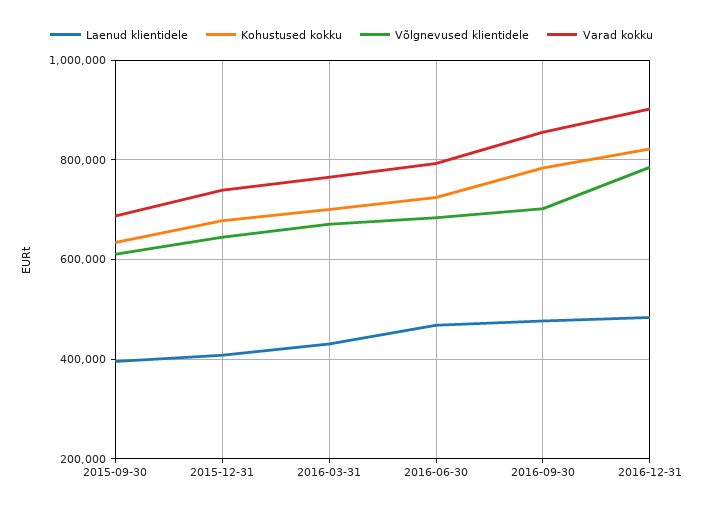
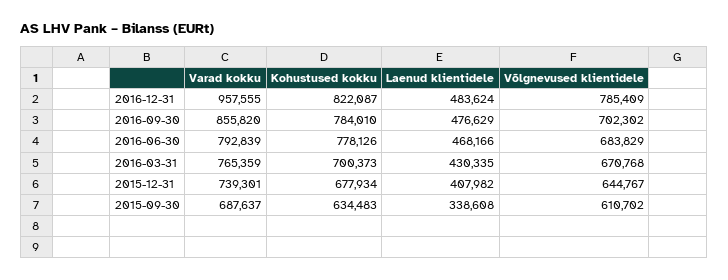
  {
    "Laenud klientidele": {
-     "2015-09-30": 400000,
+     "2015-09-30": 338608,
      "2015-12-31": 407982,
      "2016-03-31": 430335,
      "2016-06-30": 468166,
      "2016-09-30": 476629,
      "2016-12-31": 483624
    },
    "Kohustused kokku": {
      "2015-09-30": 634483,
      "2015-12-31": 677934,
      "2016-03-31": 700373,
-     "2016-06-30": 720000,
+     "2016-06-30": 778126,
      "2016-09-30": 784010,
      "2016-12-31": 822087
    },
    "Võlgnevused klientidele": {
      "2015-09-30": 610702,
      "2015-12-31": 644767,
      "2016-03-31": 670768,
      "2016-06-30": 683829,
      "2016-09-30": 702302,
      "2016-12-31": 785409
    },
    "Varad kokku": {
      "2015-09-30": 687637,
      "2015-12-31": 739301,
      "2016-03-31": 765359,
      "2016-06-30": 792839,
      "2016-09-30": 855820,
-     "2016-12-31": 900000
+     "2016-12-31": 957555
    }
  }

